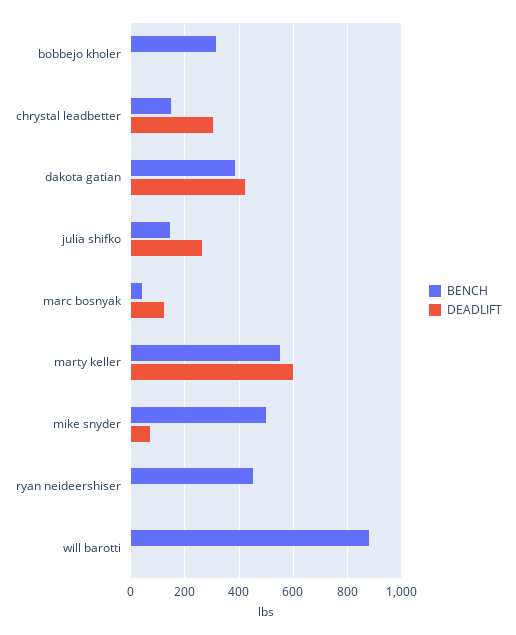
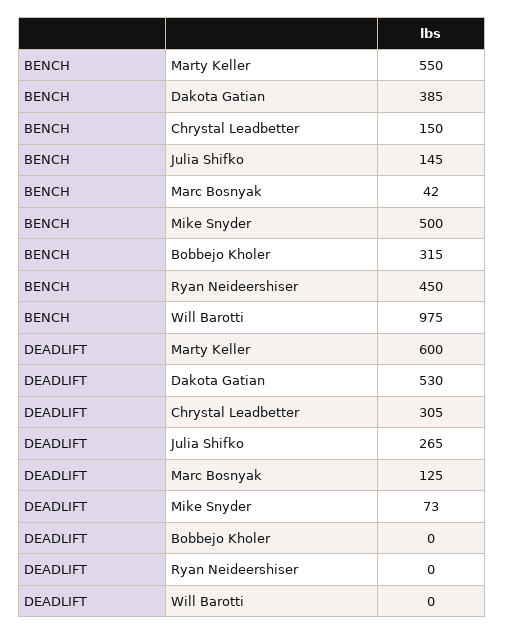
  {
    "BENCH": {
      "bobbejo kholer": 315,
      "chrystal leadbetter": 150,
      "dakota gatian": 385,
      "julia shifko": 145,
      "marc bosnyak": 42,
      "marty keller": 550,
      "mike snyder": 500,
      "ryan neideershiser": 450,
-     "will barotti": 875
+     "will barotti": 975
    },
    "DEADLIFT": {
      "bobbejo kholer": 0,
      "chrystal leadbetter": 305,
-     "dakota gatian": 425,
+     "dakota gatian": 530,
      "julia shifko": 265,
      "marc bosnyak": 125,
      "marty keller": 600,
      "mike snyder": 73,
      "ryan neideershiser": 0,
      "will barotti": 0
    }
  }

